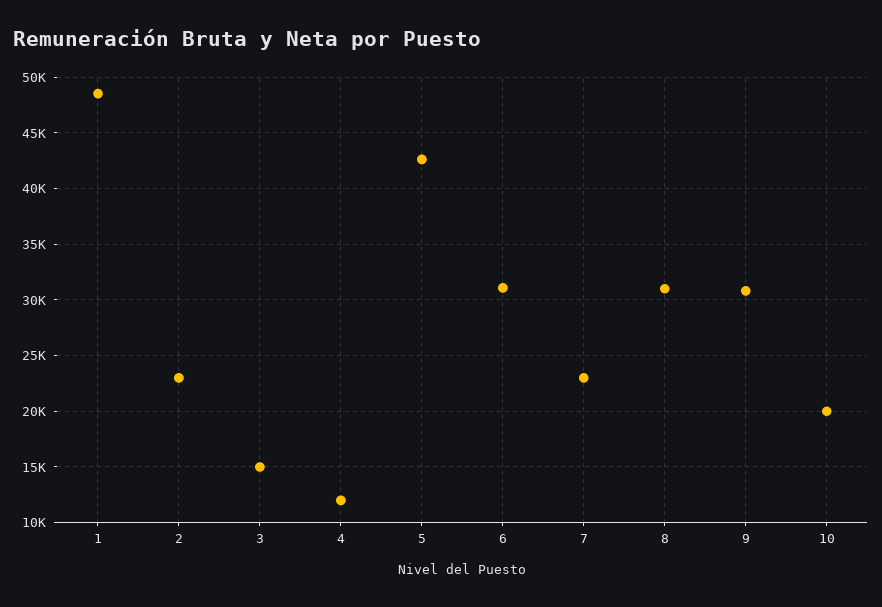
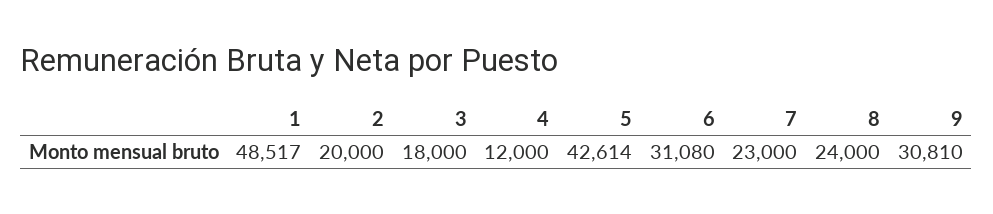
  {
    "1": 48517,
-   "2": 23000,
+   "2": 20000,
-   "3": 15000,
+   "3": 18000,
    "4": 12000,
    "5": 42614,
    "6": 31080,
    "7": 23000,
-   "8": 31000,
+   "8": 24000,
-   "9": 30810,
+   "9": 30810
-   "10": 20000
  }

